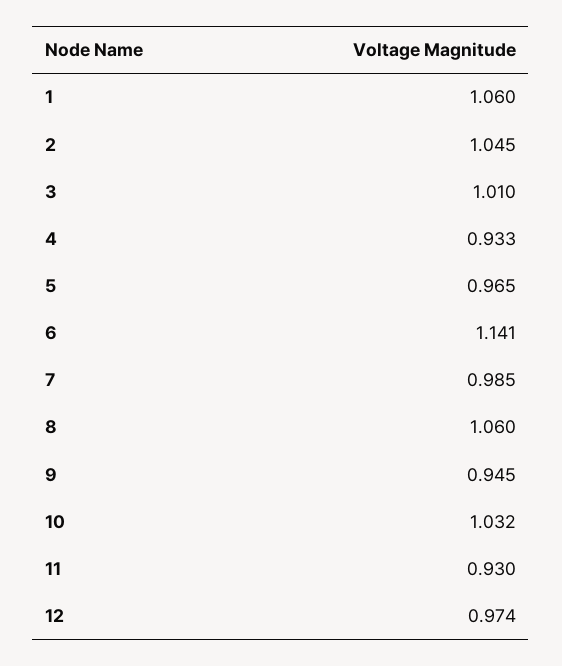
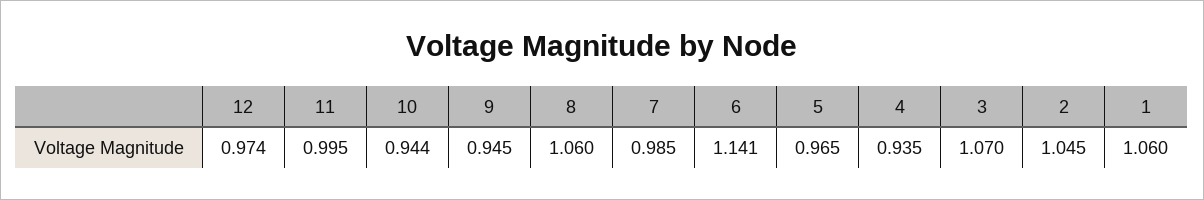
  {
    "1": 1.06,
    "2": 1.045,
-   "3": 1.01,
+   "3": 1.07,
-   "4": 0.933,
+   "4": 0.935,
    "5": 0.965,
    "6": 1.141,
    "7": 0.985,
    "8": 1.06,
    "9": 0.945,
-   "10": 1.032,
+   "10": 0.944,
-   "11": 0.93,
+   "11": 0.995,
    "12": 0.974
  }

